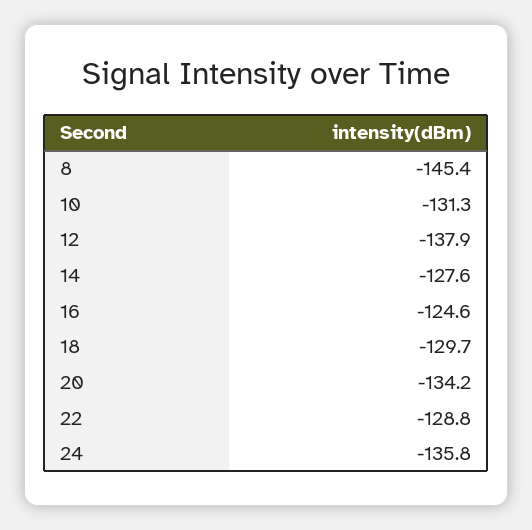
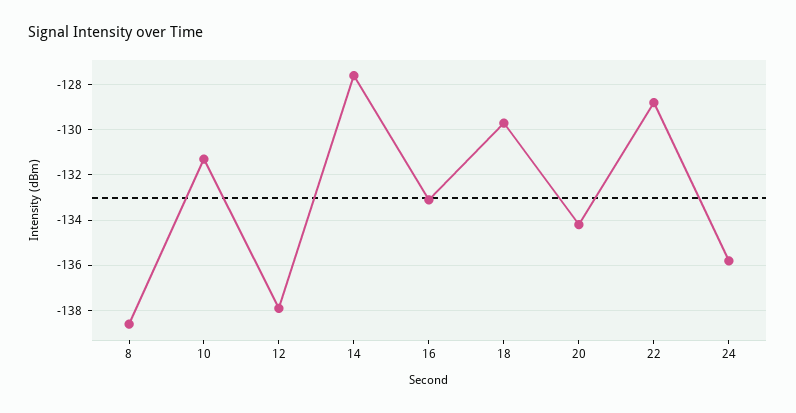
  {
-   "8": -145.4,
+   "8": -138.5,
    "10": -131.3,
    "12": -137.9,
    "14": -127.6,
-   "16": -124.6,
+   "16": -133,
    "18": -129.7,
    "20": -134.2,
    "22": -128.8,
    "24": -135.8
  }

